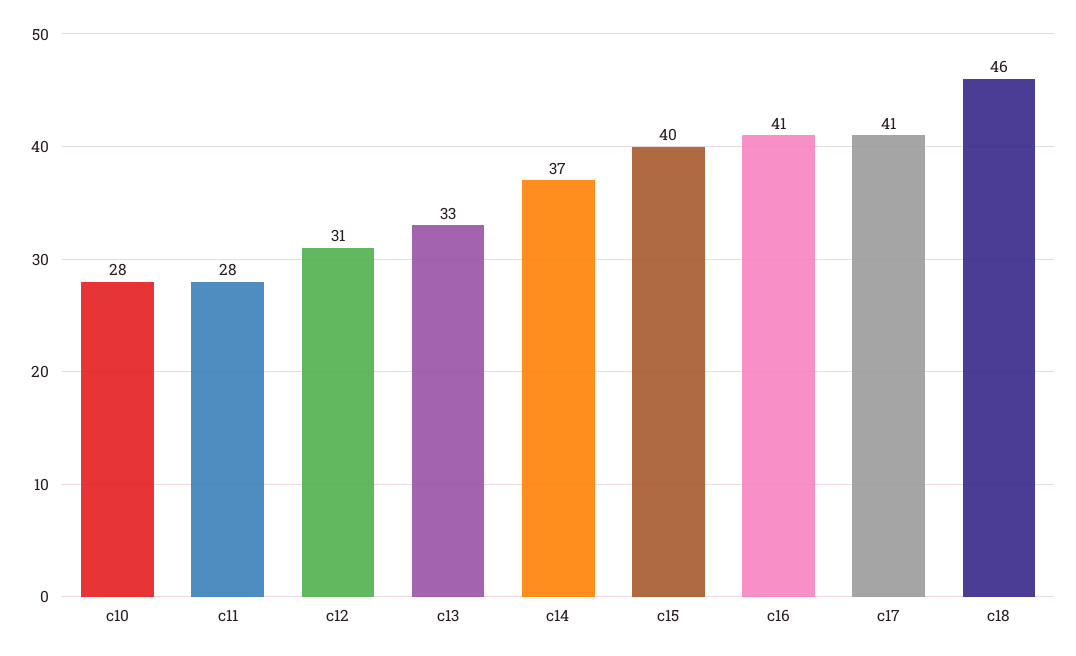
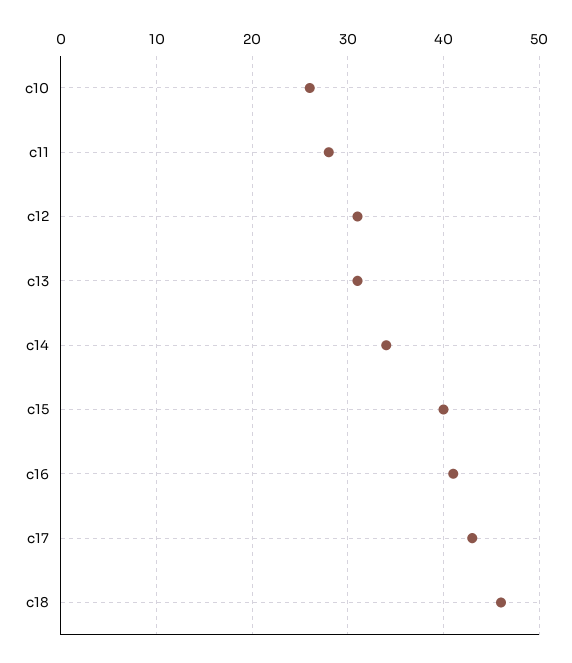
  {
-   "c10": 28,
+   "c10": 26,
    "c11": 28,
    "c12": 31,
-   "c13": 33,
+   "c13": 31,
-   "c14": 37,
+   "c14": 34,
    "c15": 40,
    "c16": 41,
-   "c17": 41,
+   "c17": 43,
    "c18": 46
  }

